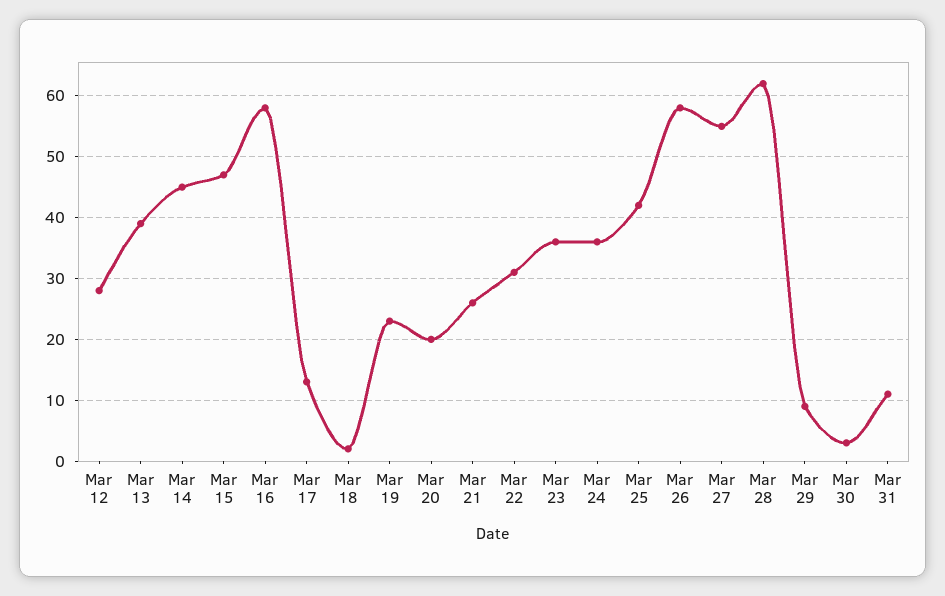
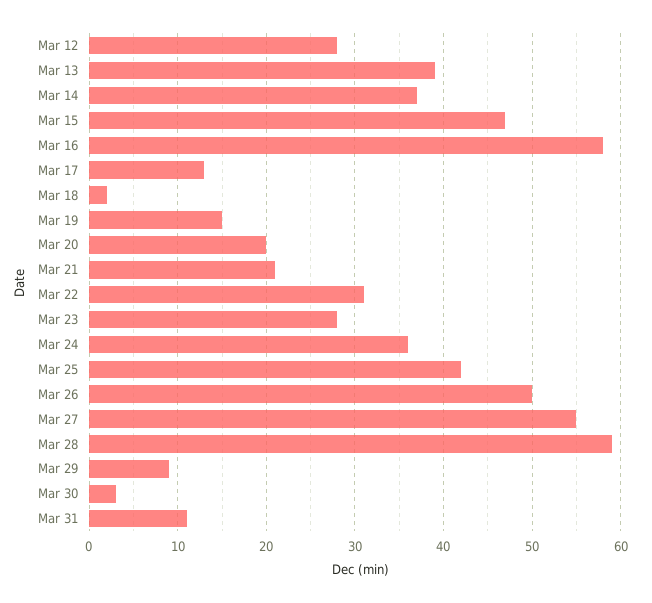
  {
    "Mar 12": 28,
    "Mar 13": 39,
-   "Mar 14": 45,
+   "Mar 14": 37,
    "Mar 15": 47,
    "Mar 16": 58,
    "Mar 17": 13,
    "Mar 18": 2,
-   "Mar 19": 23,
+   "Mar 19": 15,
    "Mar 20": 20,
-   "Mar 21": 26,
+   "Mar 21": 21,
    "Mar 22": 31,
-   "Mar 23": 36,
+   "Mar 23": 28,
    "Mar 24": 36,
    "Mar 25": 42,
-   "Mar 26": 58,
+   "Mar 26": 50,
    "Mar 27": 55,
-   "Mar 28": 62,
+   "Mar 28": 59,
    "Mar 29": 9,
    "Mar 30": 3,
    "Mar 31": 11
  }

